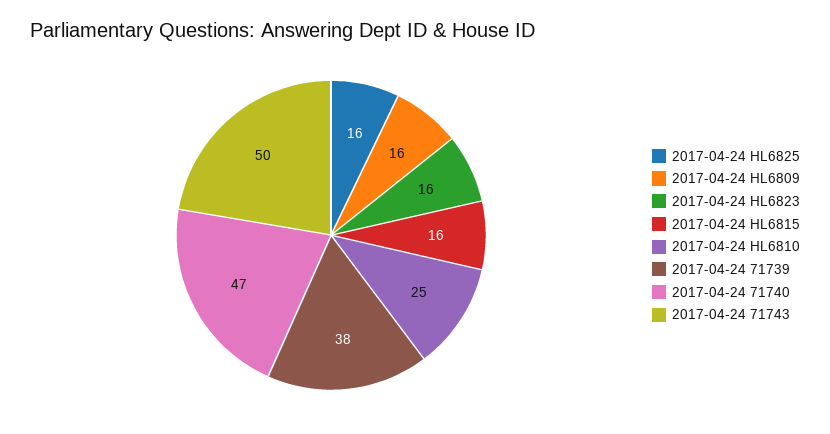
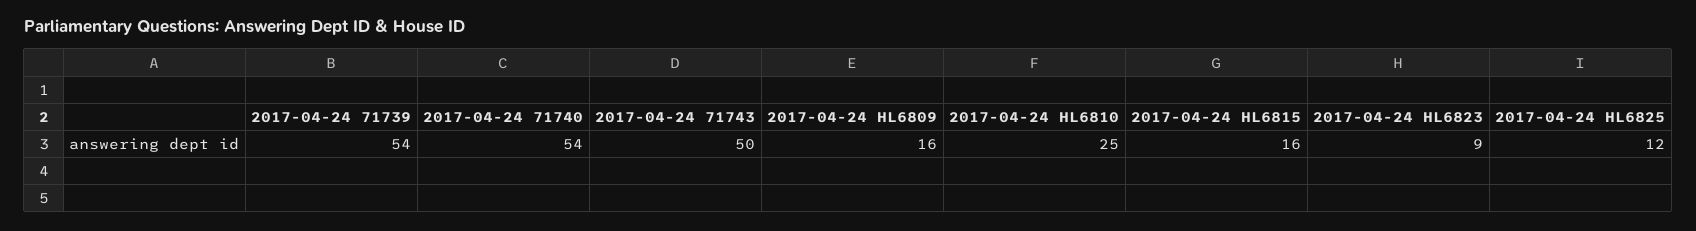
  {
-   "2017-04-24 HL6825": 16,
+   "2017-04-24 HL6825": 12,
    "2017-04-24 HL6809": 16,
-   "2017-04-24 HL6823": 16,
+   "2017-04-24 HL6823": 9,
    "2017-04-24 HL6815": 16,
    "2017-04-24 HL6810": 25,
-   "2017-04-24 71739": 38,
+   "2017-04-24 71739": 54,
-   "2017-04-24 71740": 47,
+   "2017-04-24 71740": 54,
    "2017-04-24 71743": 50
  }

